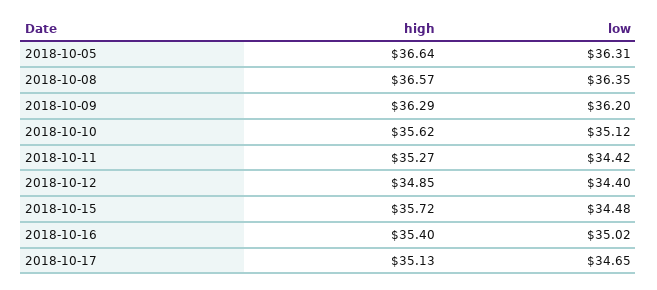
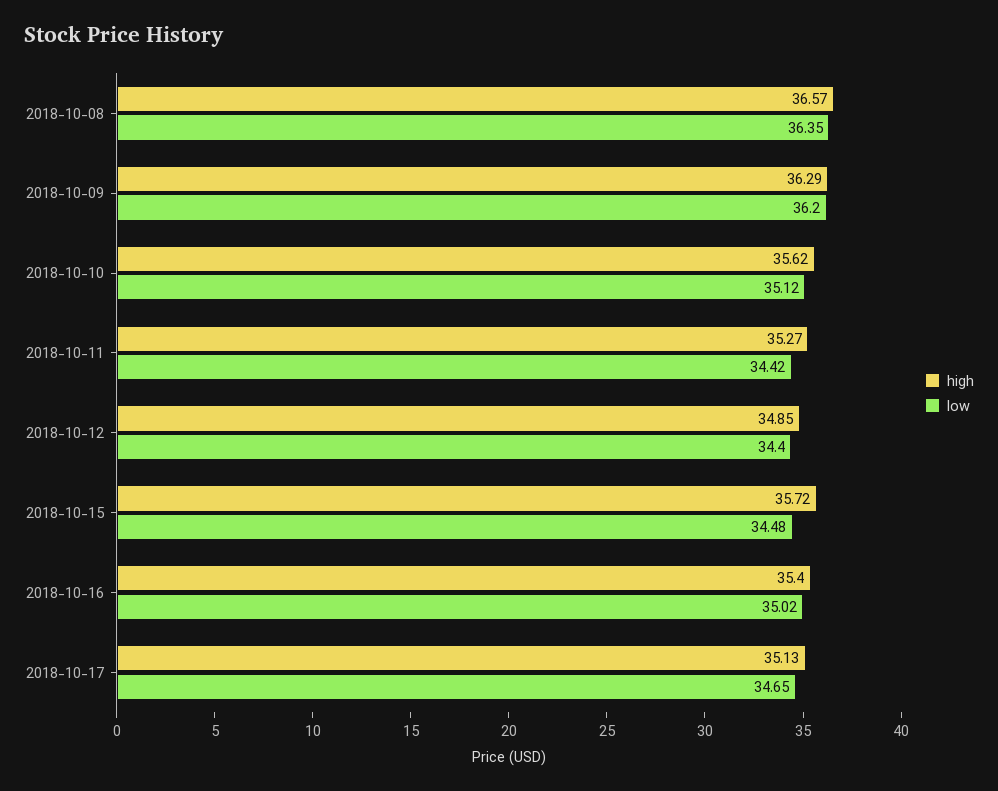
  {
    "high": {
-     "2018-10-05": 36.64,
      "2018-10-08": 36.57,
      "2018-10-09": 36.29,
      "2018-10-10": 35.62,
      "2018-10-11": 35.27,
      "2018-10-12": 34.85,
      "2018-10-15": 35.72,
      "2018-10-16": 35.4,
      "2018-10-17": 35.13
    },
    "low": {
-     "2018-10-05": 36.31,
      "2018-10-08": 36.35,
      "2018-10-09": 36.2,
      "2018-10-10": 35.12,
      "2018-10-11": 34.42,
      "2018-10-12": 34.4,
      "2018-10-15": 34.48,
      "2018-10-16": 35.02,
      "2018-10-17": 34.65
    }
  }

